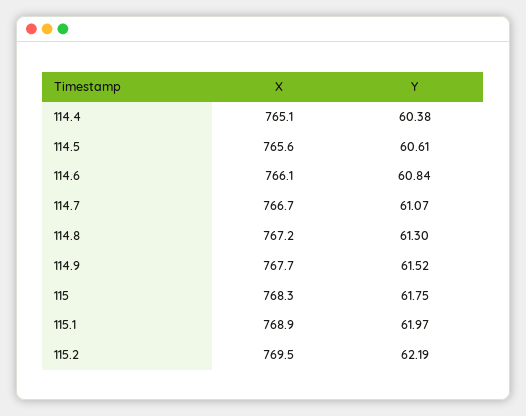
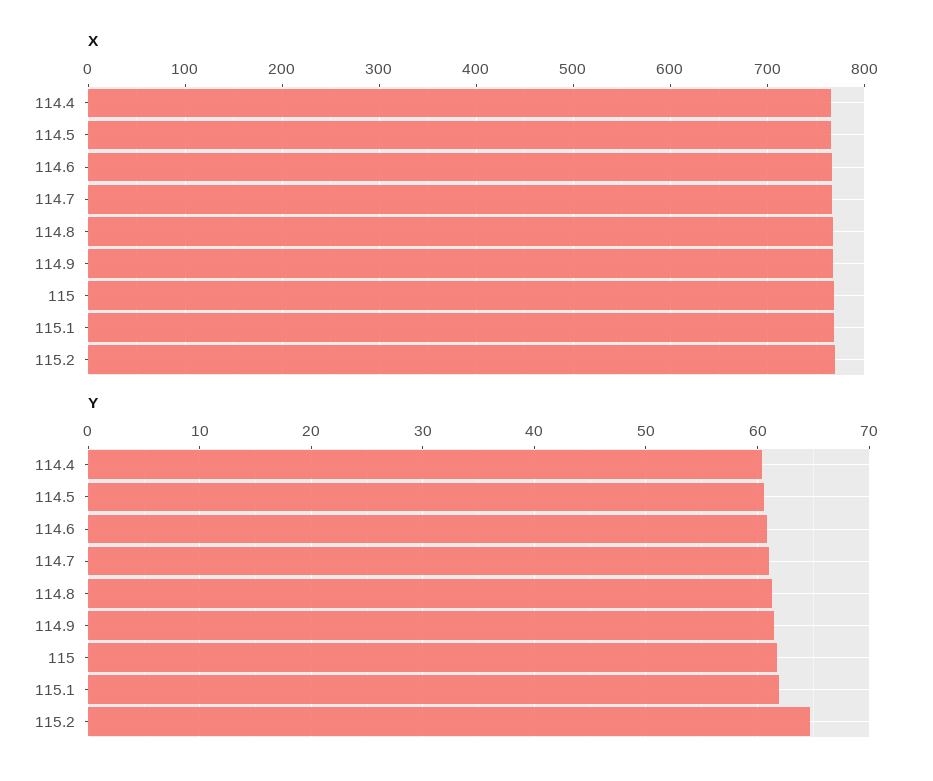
  {
    "X": {
      "114.4": 765.1,
      "114.5": 765.6,
      "114.6": 766.1,
      "114.7": 766.7,
      "114.8": 767.2,
      "114.9": 767.7,
      "115": 768.3,
      "115.1": 768.9,
      "115.2": 769.5
    },
    "Y": {
      "114.4": 60.38,
      "114.5": 60.61,
      "114.6": 60.84,
      "114.7": 61.07,
      "114.8": 61.3,
      "114.9": 61.52,
      "115": 61.75,
      "115.1": 61.97,
-     "115.2": 62.19
+     "115.2": 65
    }
  }

